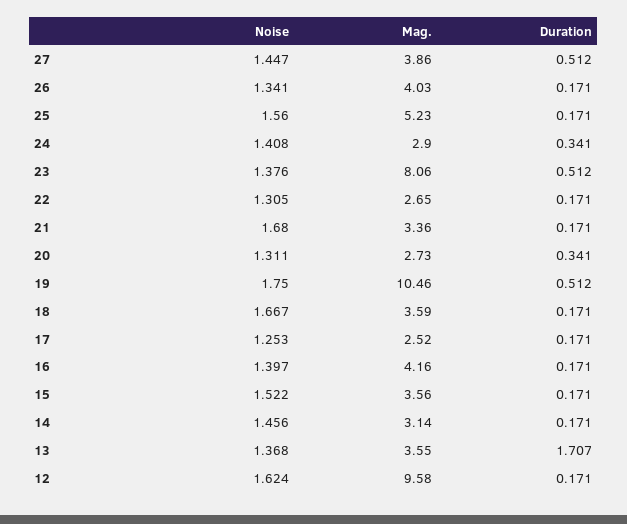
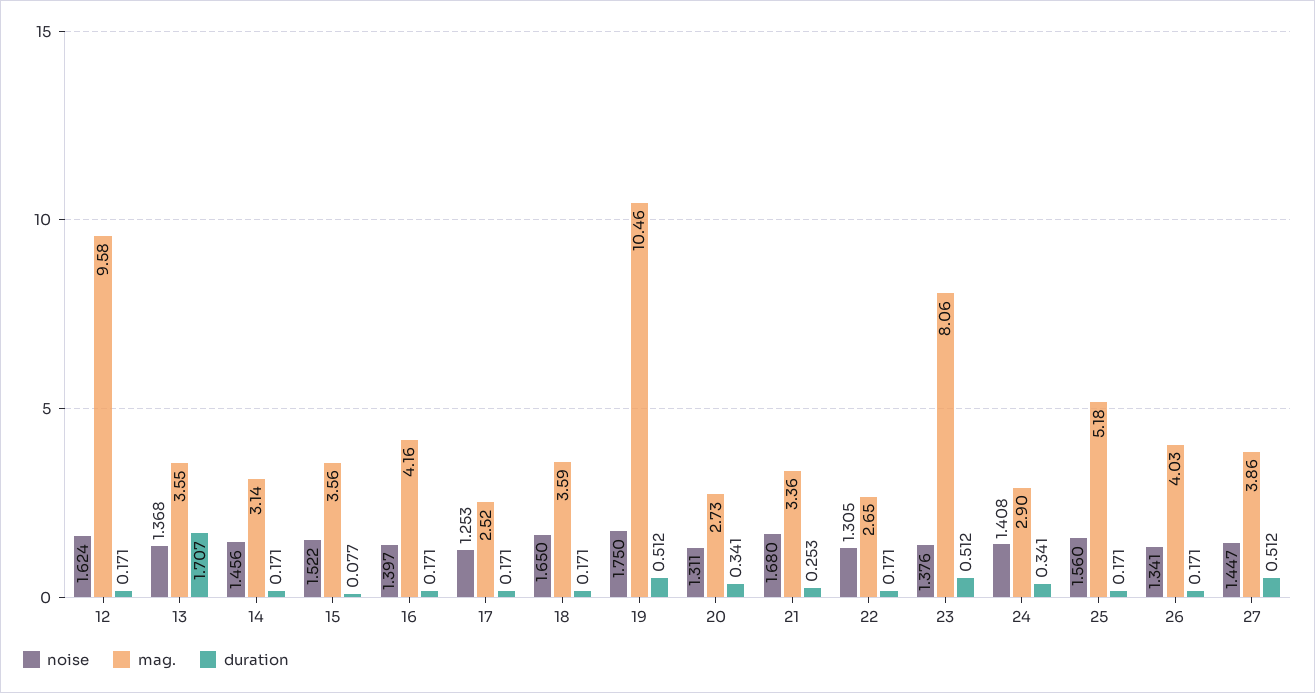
  {
    "Noise": {
      "27": 1.447,
      "26": 1.341,
      "25": 1.56,
      "24": 1.408,
      "23": 1.376,
      "22": 1.305,
      "21": 1.68,
      "20": 1.311,
      "19": 1.75,
-     "18": 1.667,
+     "18": 1.65,
      "17": 1.253,
      "16": 1.397,
      "15": 1.522,
      "14": 1.456,
      "13": 1.368,
      "12": 1.624
    },
    "Mag.": {
      "27": 3.86,
      "26": 4.03,
-     "25": 5.23,
+     "25": 5.18,
      "24": 2.9,
      "23": 8.06,
      "22": 2.65,
      "21": 3.36,
      "20": 2.73,
      "19": 10.46,
      "18": 3.59,
      "17": 2.52,
      "16": 4.16,
      "15": 3.56,
      "14": 3.14,
      "13": 3.55,
      "12": 9.58
    },
    "Duration": {
      "27": 0.512,
      "26": 0.171,
      "25": 0.171,
      "24": 0.341,
      "23": 0.512,
      "22": 0.171,
-     "21": 0.171,
+     "21": 0.253,
      "20": 0.341,
      "19": 0.512,
      "18": 0.171,
      "17": 0.171,
      "16": 0.171,
-     "15": 0.171,
+     "15": 0.077,
      "14": 0.171,
      "13": 1.707,
      "12": 0.171
    }
  }

